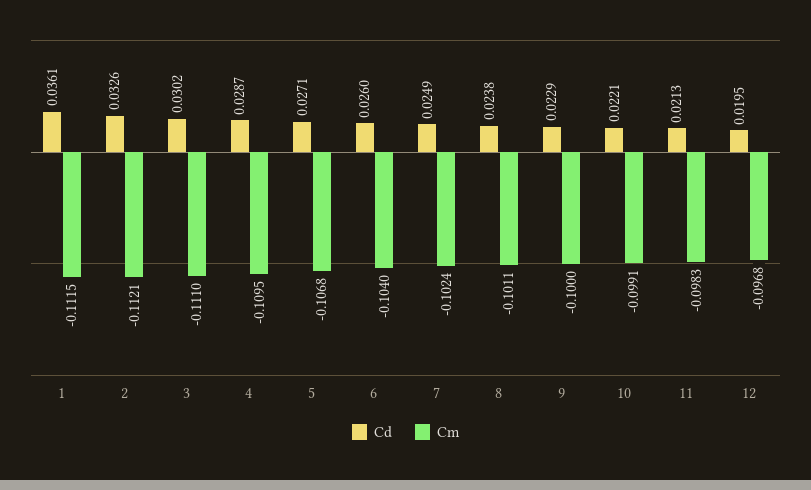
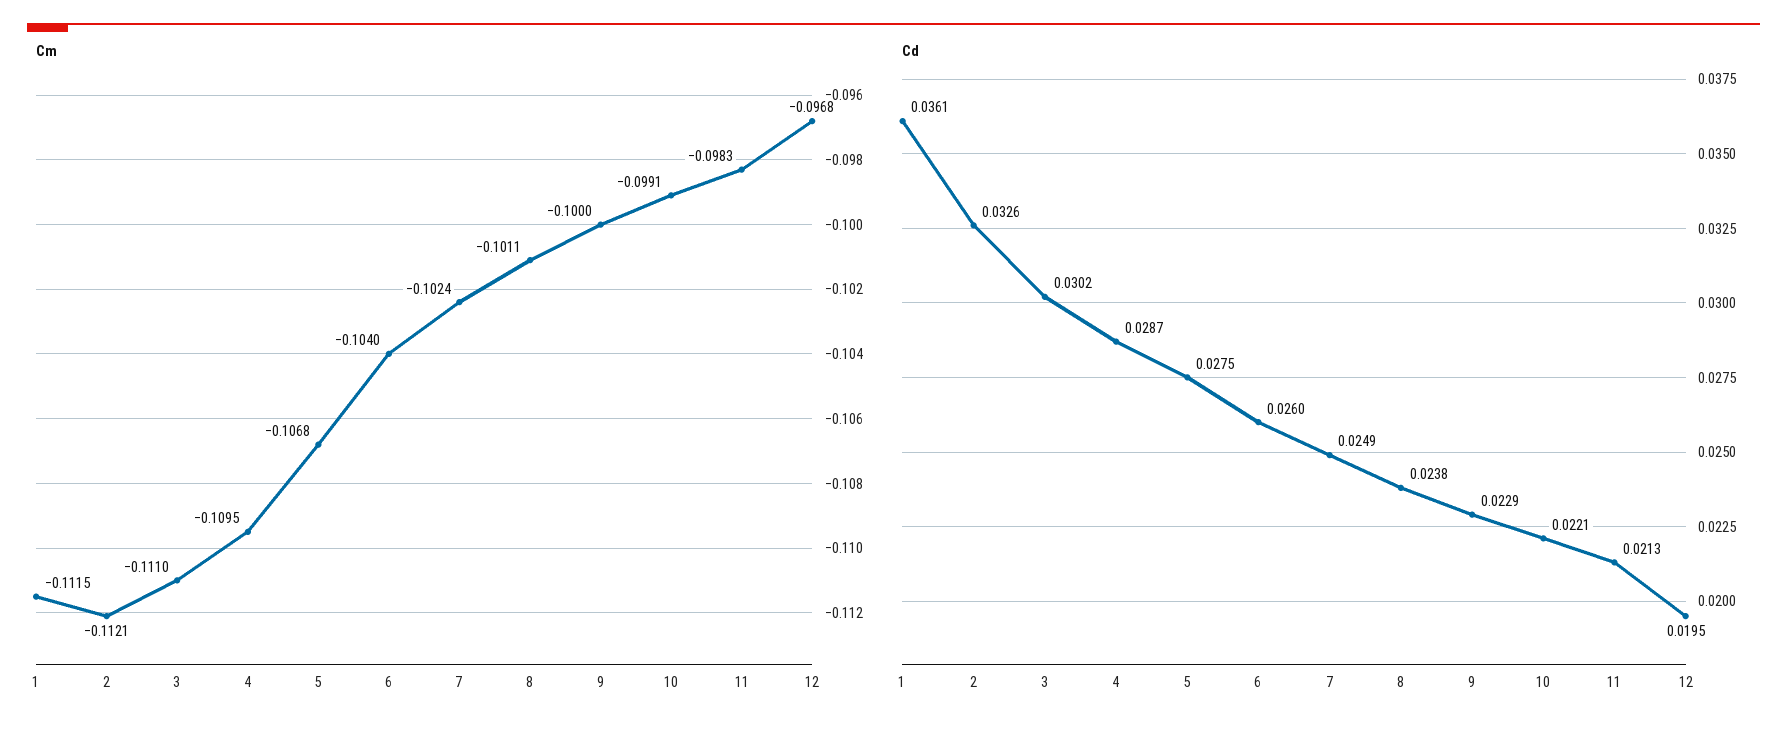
  {
    "Cd": {
      "1": 0.0361,
      "2": 0.0326,
      "3": 0.0302,
      "4": 0.0287,
-     "5": 0.0271,
+     "5": 0.0275,
      "6": 0.026,
      "7": 0.0249,
      "8": 0.0238,
      "9": 0.0229,
      "10": 0.0221,
      "11": 0.0213,
      "12": 0.0195
    },
    "Cm": {
      "1": -0.1115,
      "2": -0.1121,
      "3": -0.111,
      "4": -0.1095,
      "5": -0.1068,
      "6": -0.104,
      "7": -0.1024,
      "8": -0.1011,
      "9": -0.1,
      "10": -0.0991,
      "11": -0.0983,
      "12": -0.0968
    }
  }

